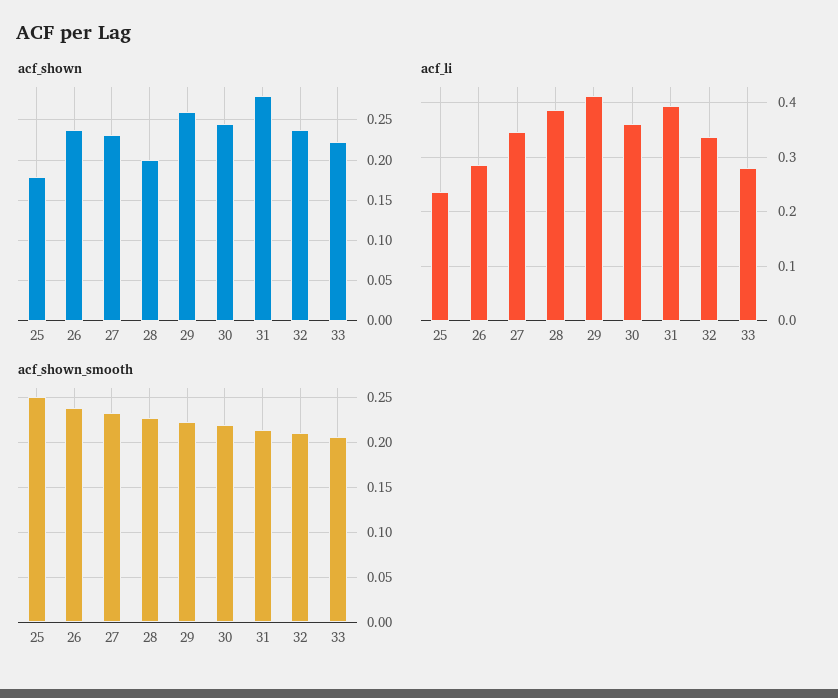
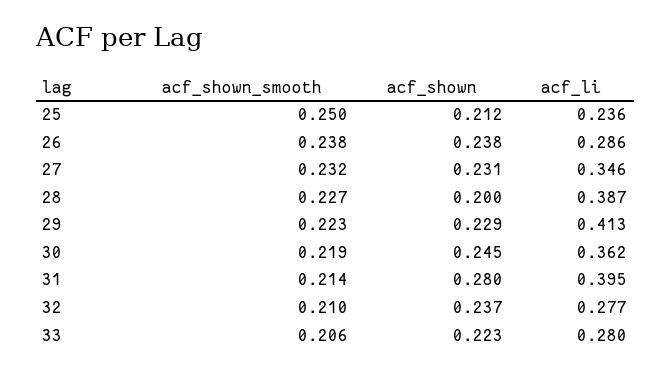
  {
    "acf_shown": {
-     "25": 0.18,
+     "25": 0.212,
      "26": 0.238,
      "27": 0.231,
      "28": 0.2,
-     "29": 0.26,
+     "29": 0.229,
      "30": 0.245,
      "31": 0.28,
      "32": 0.237,
      "33": 0.223
    },
    "acf_li": {
      "25": 0.236,
      "26": 0.286,
      "27": 0.346,
      "28": 0.387,
      "29": 0.413,
      "30": 0.362,
      "31": 0.395,
-     "32": 0.34,
+     "32": 0.277,
      "33": 0.28
    },
    "acf_shown_smooth": {
      "25": 0.25,
      "26": 0.238,
      "27": 0.232,
      "28": 0.227,
      "29": 0.223,
      "30": 0.219,
      "31": 0.214,
      "32": 0.21,
      "33": 0.206
    }
  }

